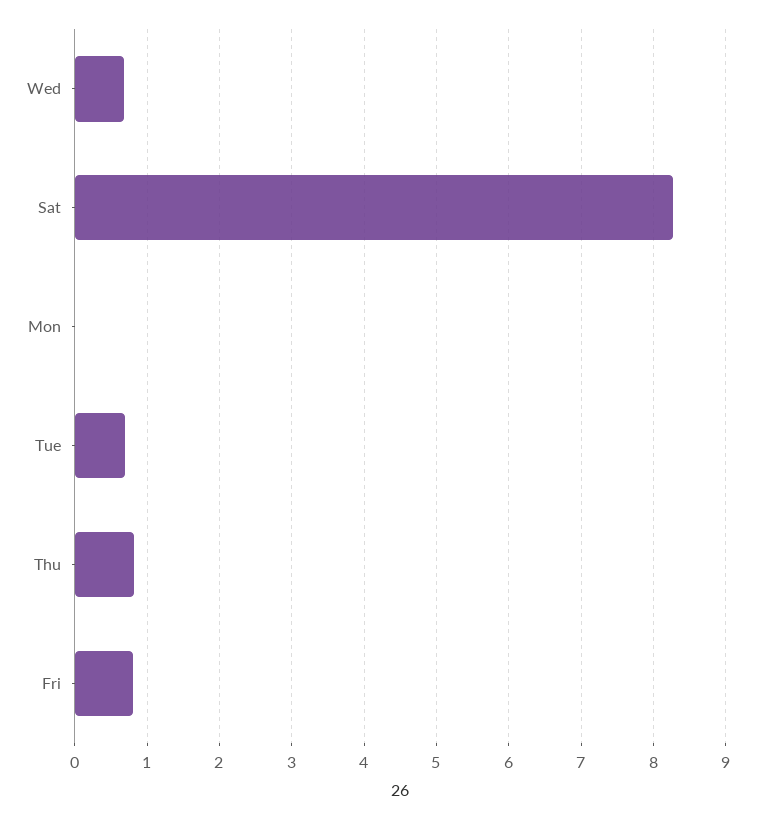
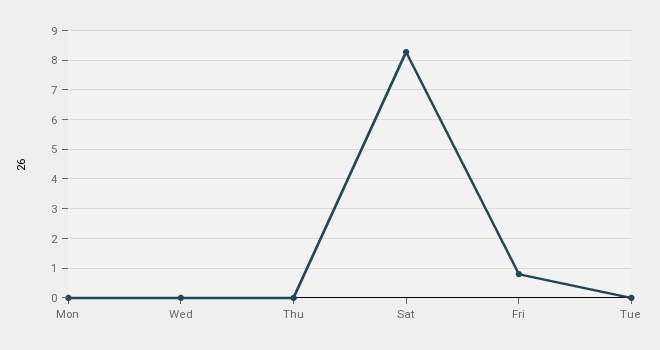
  {
-   "Wed": 0.7,
+   "Wed": 0,
    "Sat": 8.3,
    "Mon": 0,
-   "Tue": 0.7,
+   "Tue": 0,
-   "Thu": 0.8,
+   "Thu": 0,
    "Fri": 0.8
  }

